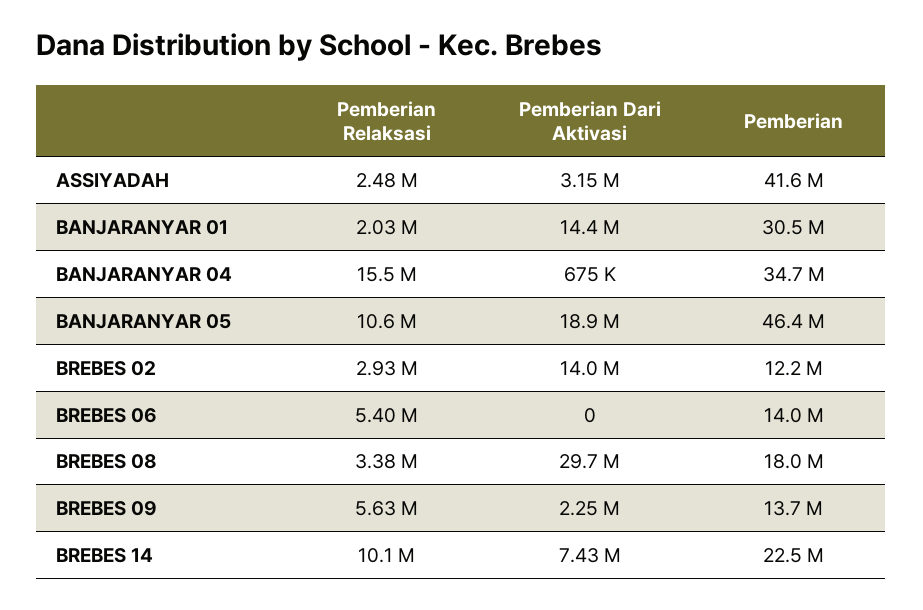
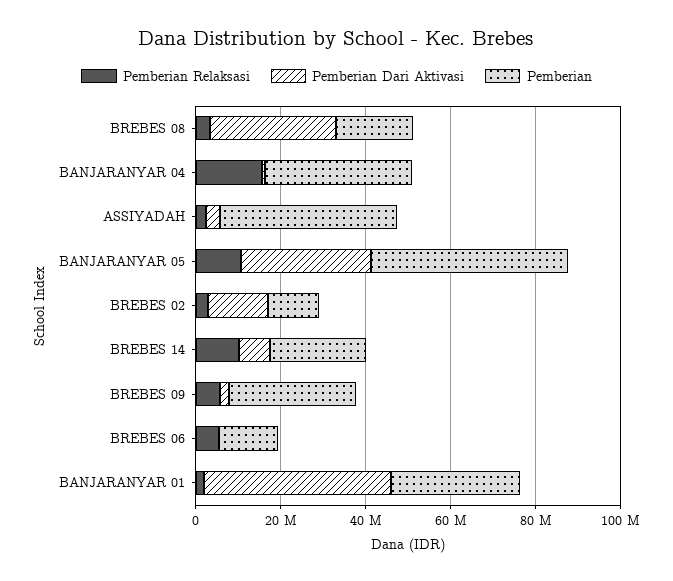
  {
    "Pemberian Relaksasi": {
      "ASSIYADAH": 2480000,
      "BANJARANYAR 01": 2030000,
      "BANJARANYAR 04": 15500000,
      "BANJARANYAR 05": 10600000,
      "BREBES 02": 2930000,
      "BREBES 06": 5400000,
      "BREBES 08": 3380000,
      "BREBES 09": 5630000,
      "BREBES 14": 10100000
    },
    "Pemberian Dari Aktivasi": {
      "ASSIYADAH": 3150000,
-     "BANJARANYAR 01": 14400000,
+     "BANJARANYAR 01": 45000000,
      "BANJARANYAR 04": 675000,
-     "BANJARANYAR 05": 18900000,
+     "BANJARANYAR 05": 30000000,
      "BREBES 02": 14000000,
      "BREBES 06": 0,
      "BREBES 08": 29700000,
      "BREBES 09": 2250000,
      "BREBES 14": 7430000
    },
    "Pemberian": {
      "ASSIYADAH": 41600000,
      "BANJARANYAR 01": 30500000,
      "BANJARANYAR 04": 34700000,
      "BANJARANYAR 05": 46400000,
      "BREBES 02": 12200000,
      "BREBES 06": 14000000,
      "BREBES 08": 18000000,
-     "BREBES 09": 13700000,
+     "BREBES 09": 30000000,
      "BREBES 14": 22500000
    }
  }

